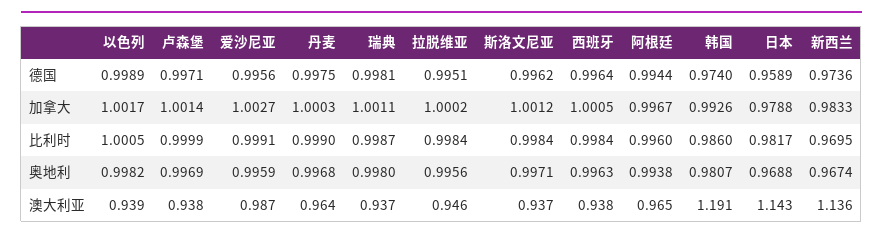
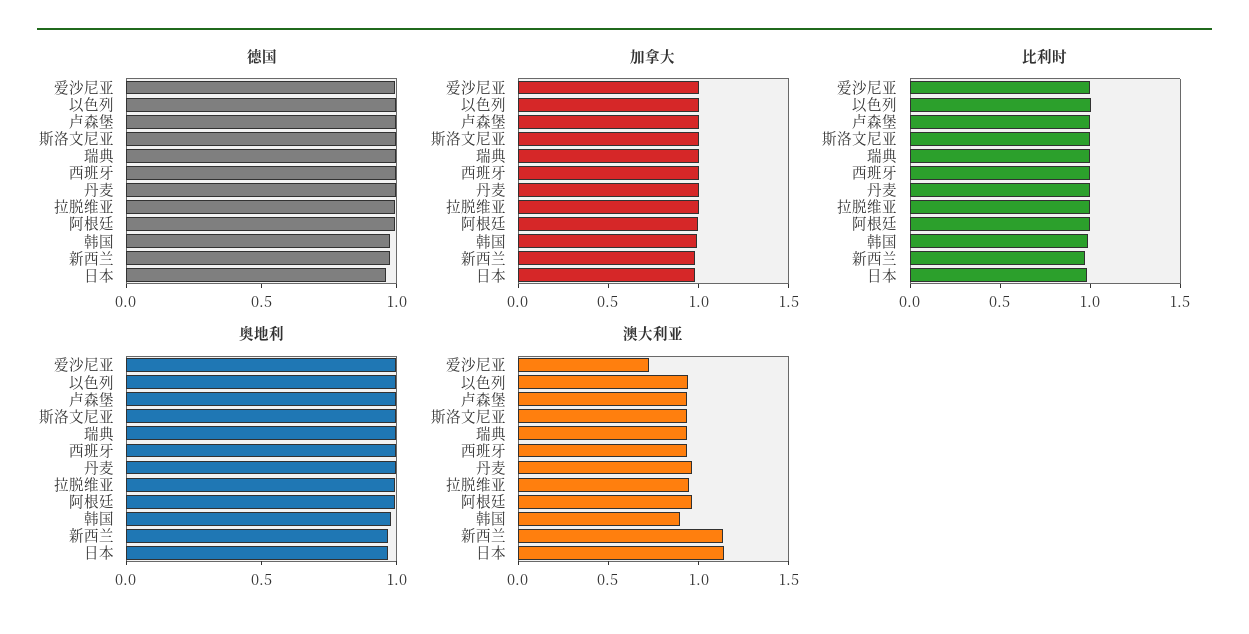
  {
    "德国": {
      "以色列": 0.9989,
      "卢森堡": 0.9971,
      "爱沙尼亚": 0.9956,
      "丹麦": 0.9975,
      "瑞典": 0.9981,
      "拉脱维亚": 0.9951,
      "斯洛文尼亚": 0.9962,
      "西班牙": 0.9964,
      "阿根廷": 0.9944,
      "韩国": 0.974,
      "日本": 0.9589,
      "新西兰": 0.9736
    },
    "加拿大": {
      "以色列": 1.0017,
      "卢森堡": 1.0014,
      "爱沙尼亚": 1.0027,
      "丹麦": 1.0003,
      "瑞典": 1.0011,
      "拉脱维亚": 1.0002,
      "斯洛文尼亚": 1.0012,
      "西班牙": 1.0005,
      "阿根廷": 0.9967,
      "韩国": 0.9926,
      "日本": 0.9788,
      "新西兰": 0.9833
    },
    "比利时": {
      "以色列": 1.0005,
      "卢森堡": 0.9999,
      "爱沙尼亚": 0.9991,
      "丹麦": 0.999,
      "瑞典": 0.9987,
      "拉脱维亚": 0.9984,
      "斯洛文尼亚": 0.9984,
      "西班牙": 0.9984,
      "阿根廷": 0.996,
      "韩国": 0.986,
      "日本": 0.9817,
      "新西兰": 0.9695
    },
    "奥地利": {
      "以色列": 0.9982,
      "卢森堡": 0.9969,
      "爱沙尼亚": 0.9959,
      "丹麦": 0.9968,
      "瑞典": 0.998,
      "拉脱维亚": 0.9956,
      "斯洛文尼亚": 0.9971,
      "西班牙": 0.9963,
      "阿根廷": 0.9938,
      "韩国": 0.9807,
      "日本": 0.9688,
      "新西兰": 0.9674
    },
    "澳大利亚": {
      "以色列": 0.939,
      "卢森堡": 0.938,
-     "爱沙尼亚": 0.987,
+     "爱沙尼亚": 0.7,
      "丹麦": 0.964,
      "瑞典": 0.937,
      "拉脱维亚": 0.946,
      "斯洛文尼亚": 0.937,
      "西班牙": 0.938,
      "阿根廷": 0.965,
-     "韩国": 1.191,
+     "韩国": 0.9,
      "日本": 1.143,
      "新西兰": 1.136
    }
  }

